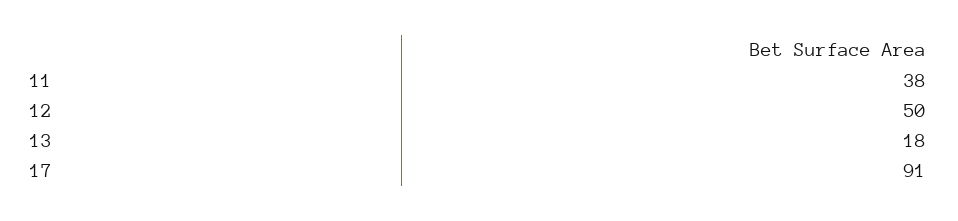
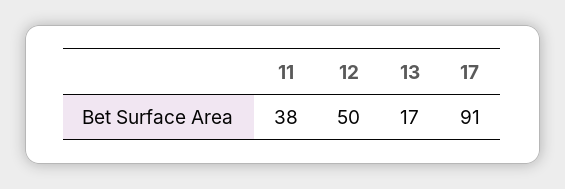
  {
    "11": 38,
    "12": 50,
-   "13": 18,
+   "13": 17,
    "17": 91
  }

